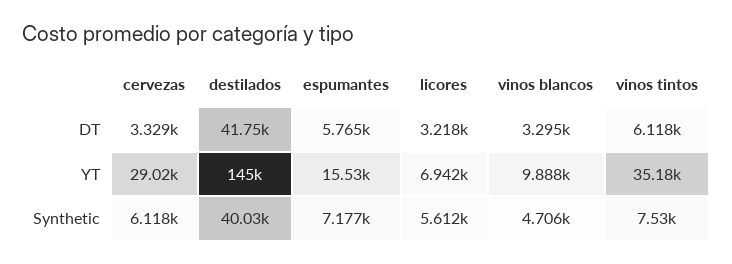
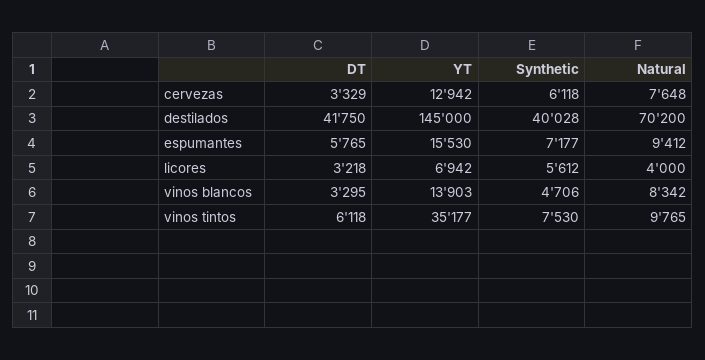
  {
    "cervezas": {
      "DT": 3329,
-     "YT": 29020,
+     "YT": 12942,
-     "Synthetic": 6118
+     "Synthetic": 6118,
+     "Natural": 7648
    },
    "destilados": {
      "DT": 41750,
      "YT": 145000,
-     "Synthetic": 40028
+     "Synthetic": 40028,
+     "Natural": 70200
    },
    "espumantes": {
      "DT": 5765,
      "YT": 15530,
-     "Synthetic": 7177
+     "Synthetic": 7177,
+     "Natural": 9412
    },
    "licores": {
      "DT": 3218,
      "YT": 6942,
-     "Synthetic": 5612
+     "Synthetic": 5612,
+     "Natural": 4000
    },
    "vinos blancos": {
      "DT": 3295,
-     "YT": 9888,
+     "YT": 13903,
-     "Synthetic": 4706
+     "Synthetic": 4706,
+     "Natural": 8342
    },
    "vinos tintos": {
      "DT": 6118,
      "YT": 35177,
-     "Synthetic": 7530
+     "Synthetic": 7530,
+     "Natural": 9765
    }
  }

